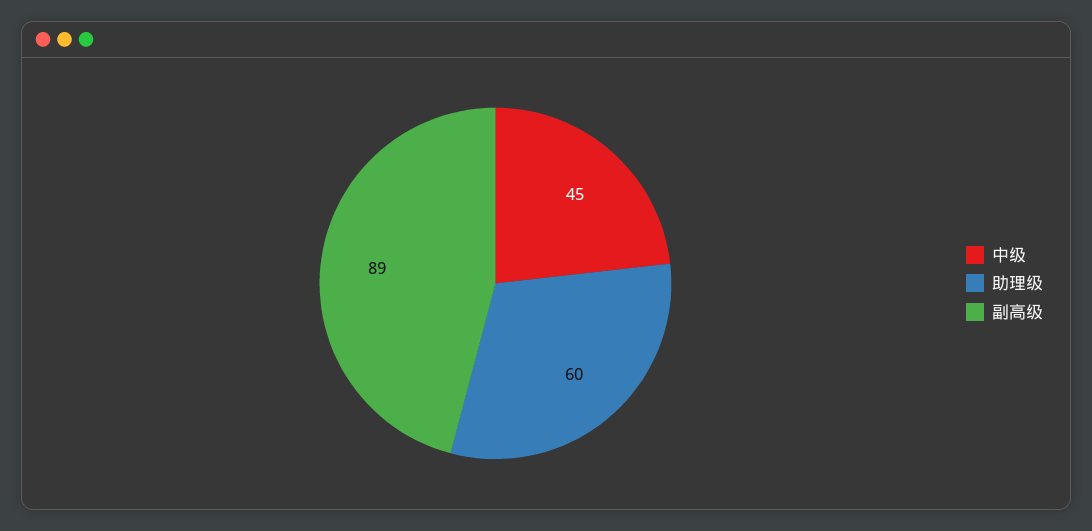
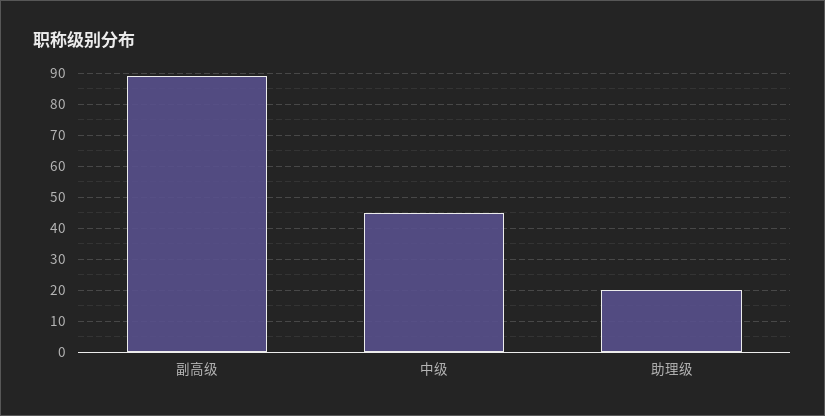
  {
    "中级": 45,
-   "助理级": 60,
+   "助理级": 20,
    "副高级": 89
  }

